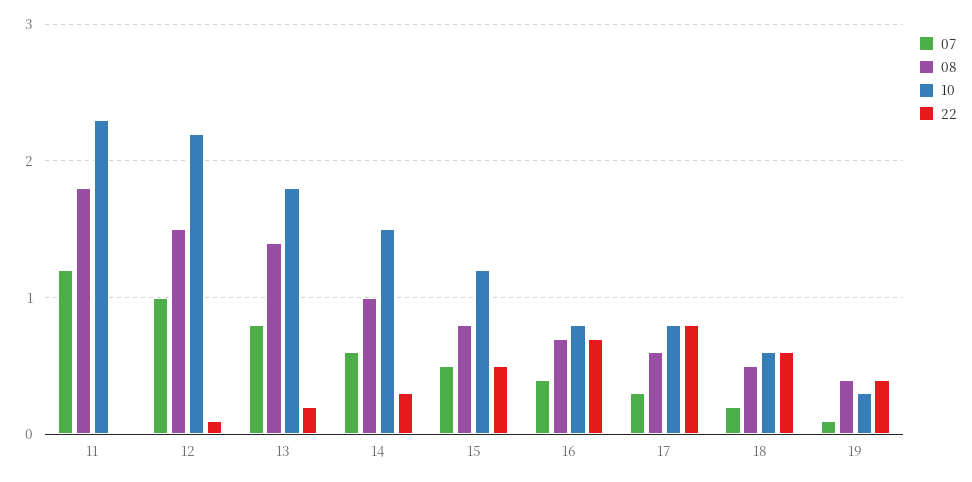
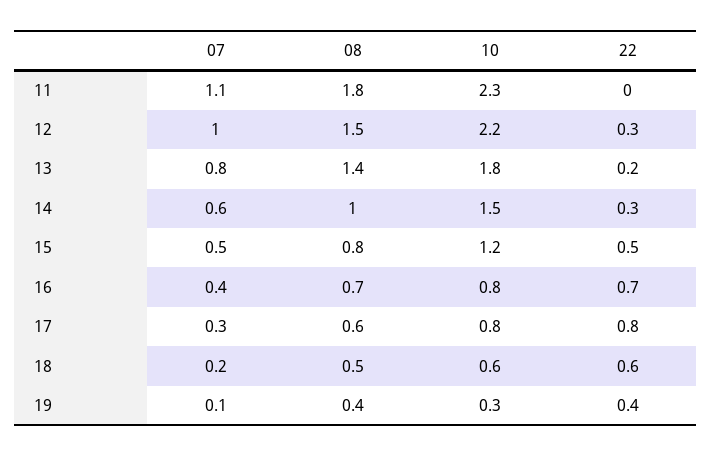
  {
    "07": {
-     "11": 1.2,
+     "11": 1.1,
      "12": 1,
      "13": 0.8,
      "14": 0.6,
      "15": 0.5,
      "16": 0.4,
      "17": 0.3,
      "18": 0.2,
      "19": 0.1
    },
    "08": {
      "11": 1.8,
      "12": 1.5,
      "13": 1.4,
      "14": 1,
      "15": 0.8,
      "16": 0.7,
      "17": 0.6,
      "18": 0.5,
      "19": 0.4
    },
    "10": {
      "11": 2.3,
      "12": 2.2,
      "13": 1.8,
      "14": 1.5,
      "15": 1.2,
      "16": 0.8,
      "17": 0.8,
      "18": 0.6,
      "19": 0.3
    },
    "22": {
      "11": 0,
-     "12": 0.1,
+     "12": 0.3,
      "13": 0.2,
      "14": 0.3,
      "15": 0.5,
      "16": 0.7,
      "17": 0.8,
      "18": 0.6,
      "19": 0.4
    }
  }

